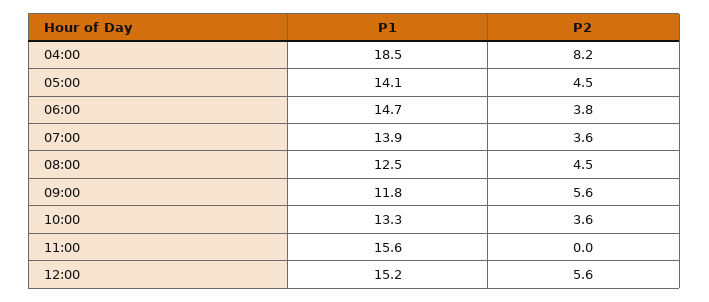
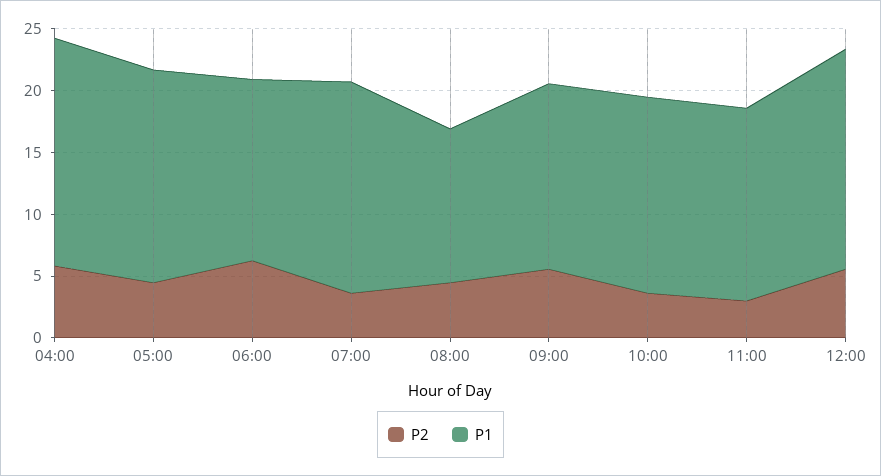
  {
    "P1": {
      "04:00": 18.5,
-     "05:00": 14.1,
+     "05:00": 17,
      "06:00": 14.7,
-     "07:00": 13.9,
+     "07:00": 17,
      "08:00": 12.5,
-     "09:00": 11.8,
+     "09:00": 15,
-     "10:00": 13.3,
+     "10:00": 16,
      "11:00": 15.6,
-     "12:00": 15.2
+     "12:00": 18
    },
    "P2": {
-     "04:00": 8.2,
+     "04:00": 6,
      "05:00": 4.5,
-     "06:00": 3.8,
+     "06:00": 6,
      "07:00": 3.6,
      "08:00": 4.5,
      "09:00": 5.6,
      "10:00": 3.6,
-     "11:00": 0,
+     "11:00": 3,
      "12:00": 5.6
    }
  }

